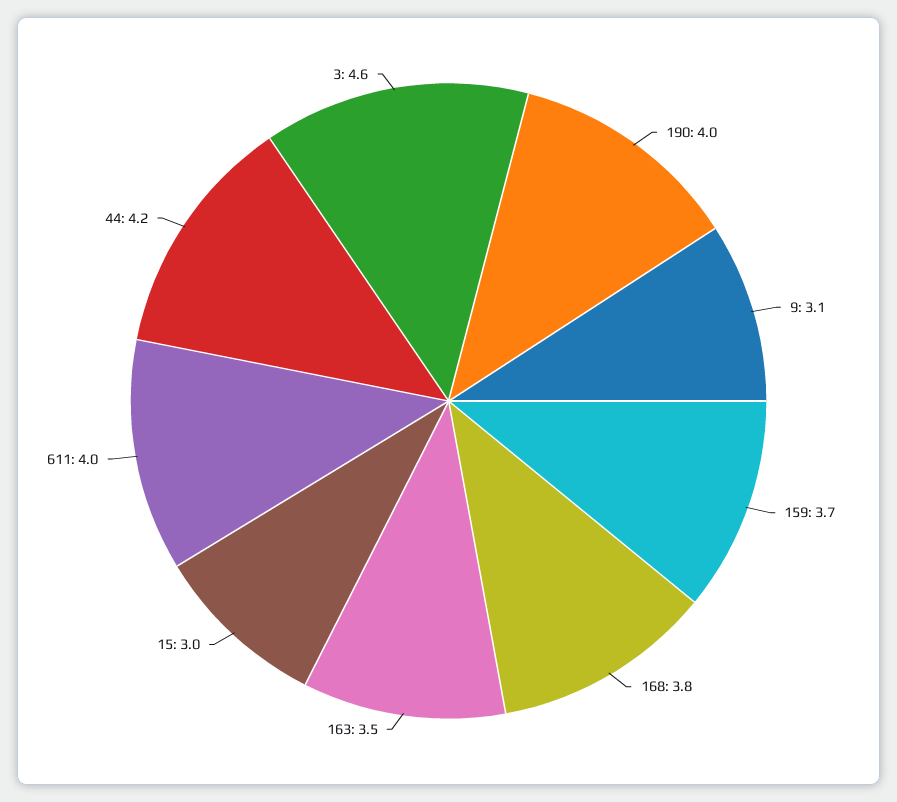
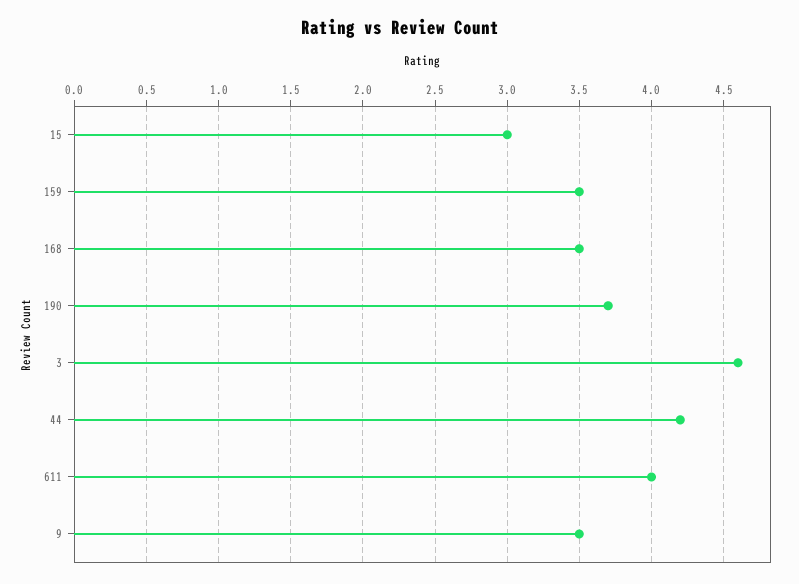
  {
-   "190": 4,
+   "190": 3.7,
-   "9": 3.1,
+   "9": 3.5,
-   "159": 3.7,
+   "159": 3.5,
-   "168": 3.8,
+   "168": 3.5,
-   "163": 3.5,
    "15": 3,
    "611": 4,
    "44": 4.2,
    "3": 4.6
  }

